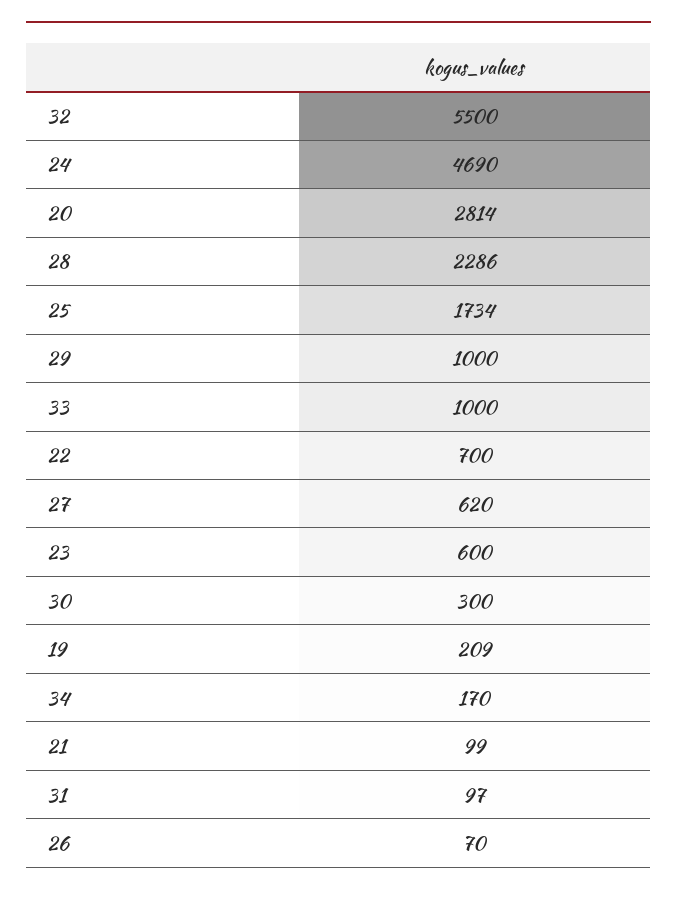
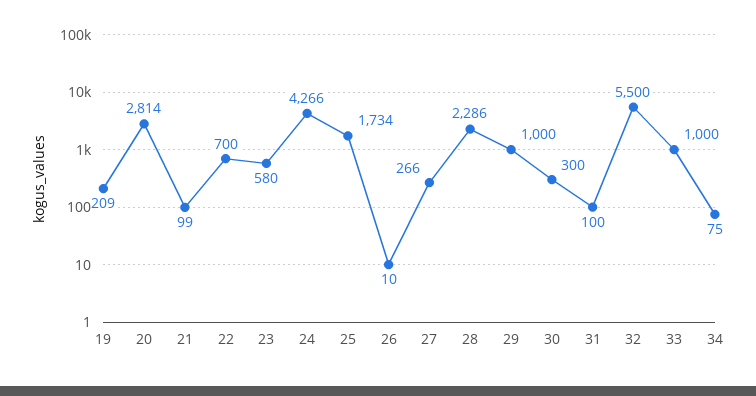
  {
    "32": 5500,
-   "24": 4690,
+   "24": 4266,
    "20": 2814,
    "28": 2286,
    "25": 1734,
    "29": 1000,
    "33": 1000,
    "22": 700,
-   "27": 620,
+   "27": 266,
-   "23": 600,
+   "23": 580,
    "30": 300,
    "19": 209,
-   "34": 170,
+   "34": 75,
    "21": 99,
-   "31": 97,
+   "31": 100,
-   "26": 70
+   "26": 10
  }

